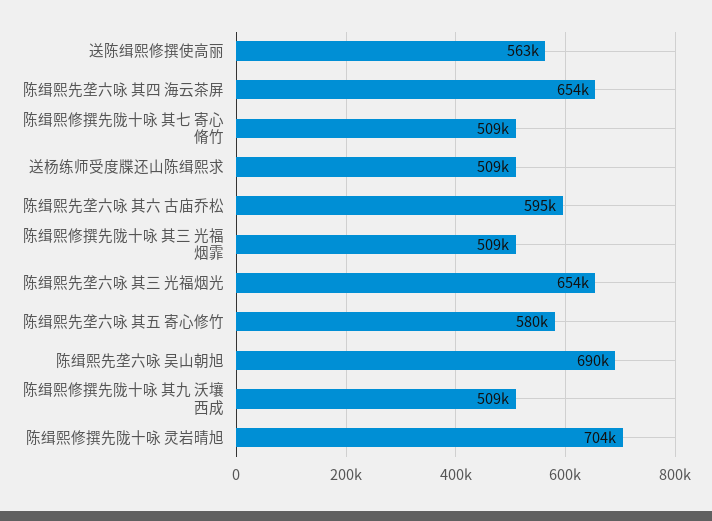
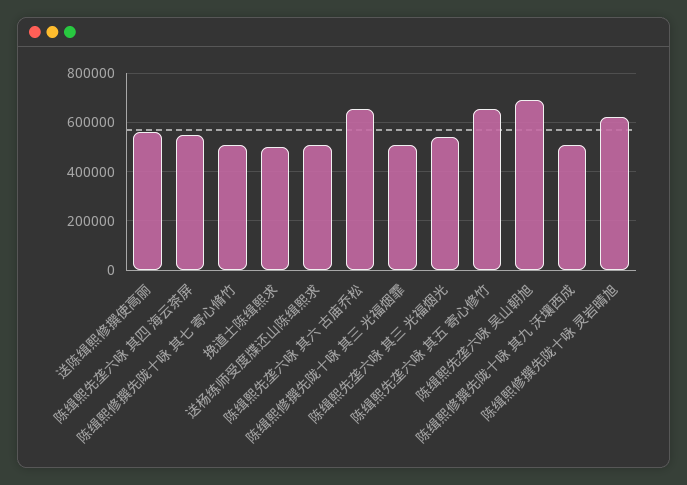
  {
    "送陈缉熙修撰使高丽": 563000,
-   "陈缉熙先垄六咏 其四 海云茶屏": 654000,
+   "陈缉熙先垄六咏 其四 海云茶屏": 550000,
    "陈缉熙修撰先陇十咏 其七 寄心脩竹": 509000,
    "送杨练师受度牒还山陈缉熙求": 509000,
-   "陈缉熙先垄六咏 其六 古庙乔松": 595000,
+   "陈缉熙先垄六咏 其六 古庙乔松": 650000,
    "陈缉熙修撰先陇十咏 其三 光福烟霏": 509000,
-   "陈缉熙先垄六咏 其三 光福烟光": 654000,
+   "陈缉熙先垄六咏 其三 光福烟光": 550000,
-   "陈缉熙先垄六咏 其五 寄心修竹": 580000,
+   "陈缉熙先垄六咏 其五 寄心修竹": 650000,
    "陈缉熙先垄六咏 吴山朝旭": 690000,
    "陈缉熙修撰先陇十咏 其九 沃壤西成": 509000,
-   "陈缉熙修撰先陇十咏 灵岩晴旭": 704000
+   "陈缉熙修撰先陇十咏 灵岩晴旭": 625000,
+   "挽道士陈缉熙求": 500000
  }

